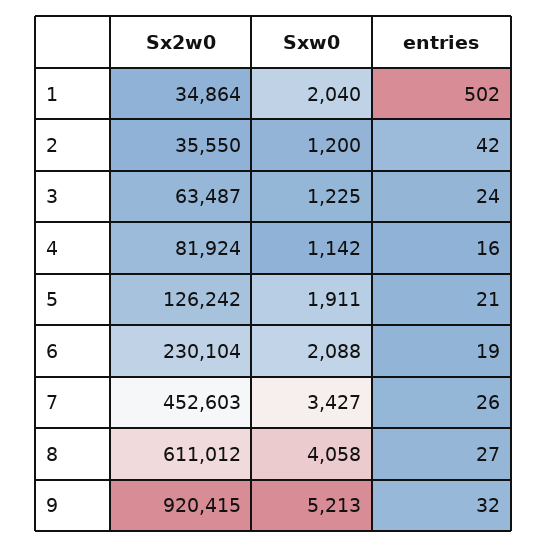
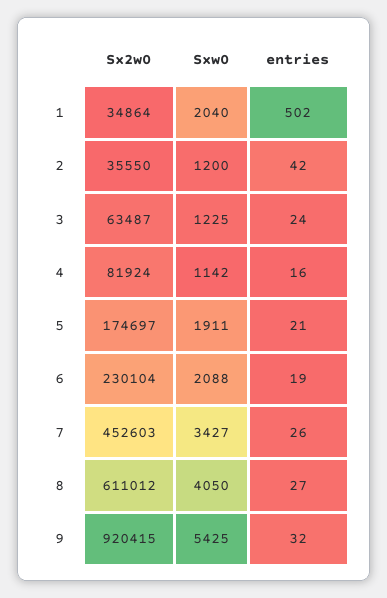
  {
    "Sx2w0": {
      "1": 34864,
      "2": 35550,
      "3": 63487,
      "4": 81924,
-     "5": 126242,
+     "5": 174697,
      "6": 230104,
      "7": 452603,
      "8": 611012,
      "9": 920415
    },
    "Sxw0": {
      "1": 2040,
      "2": 1200,
      "3": 1225,
      "4": 1142,
      "5": 1911,
      "6": 2088,
      "7": 3427,
-     "8": 4058,
+     "8": 4050,
-     "9": 5213
+     "9": 5425
    },
    "entries": {
      "1": 502,
      "2": 42,
      "3": 24,
      "4": 16,
      "5": 21,
      "6": 19,
      "7": 26,
      "8": 27,
      "9": 32
    }
  }

